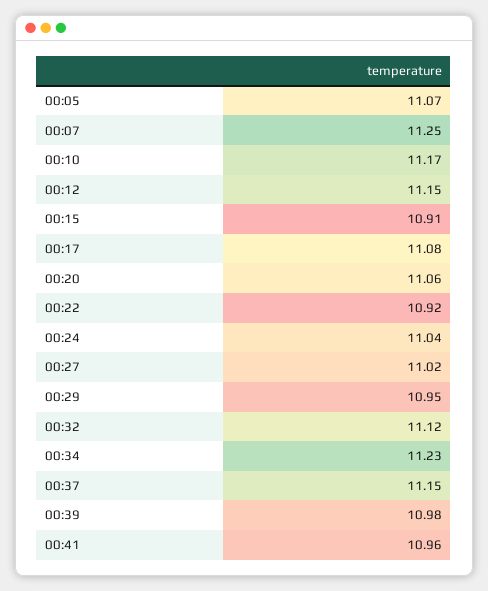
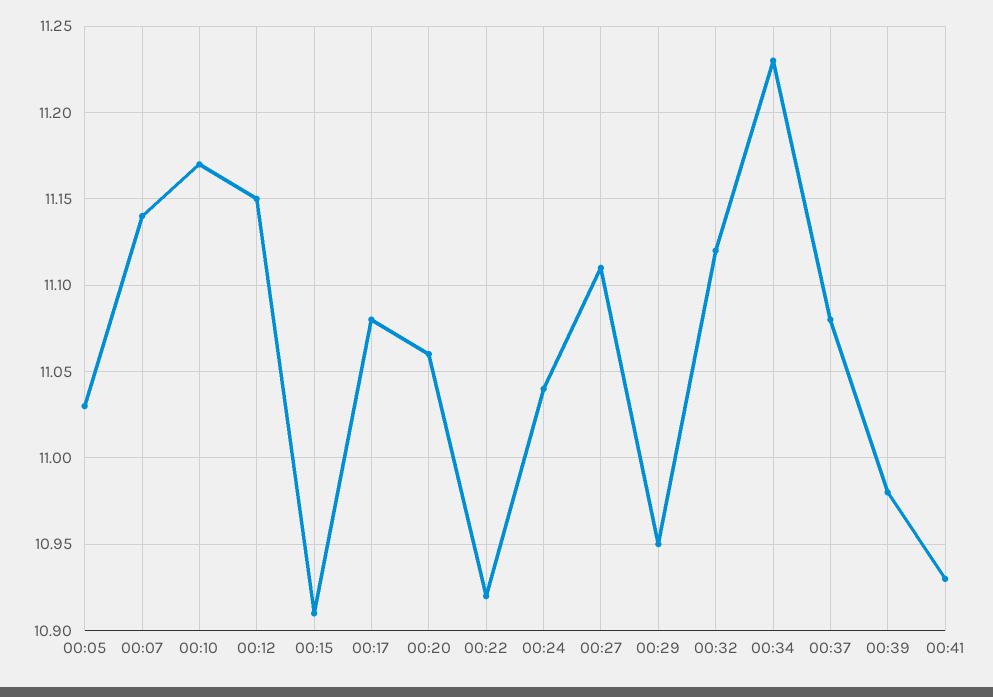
  {
-   "00:05": 11.07,
+   "00:05": 11.03,
-   "00:07": 11.25,
+   "00:07": 11.14,
    "00:10": 11.17,
    "00:12": 11.15,
    "00:15": 10.91,
    "00:17": 11.08,
    "00:20": 11.06,
    "00:22": 10.92,
    "00:24": 11.04,
-   "00:27": 11.02,
+   "00:27": 11.11,
    "00:29": 10.95,
    "00:32": 11.12,
    "00:34": 11.23,
-   "00:37": 11.15,
+   "00:37": 11.08,
    "00:39": 10.98,
-   "00:41": 10.96
+   "00:41": 10.93
  }

